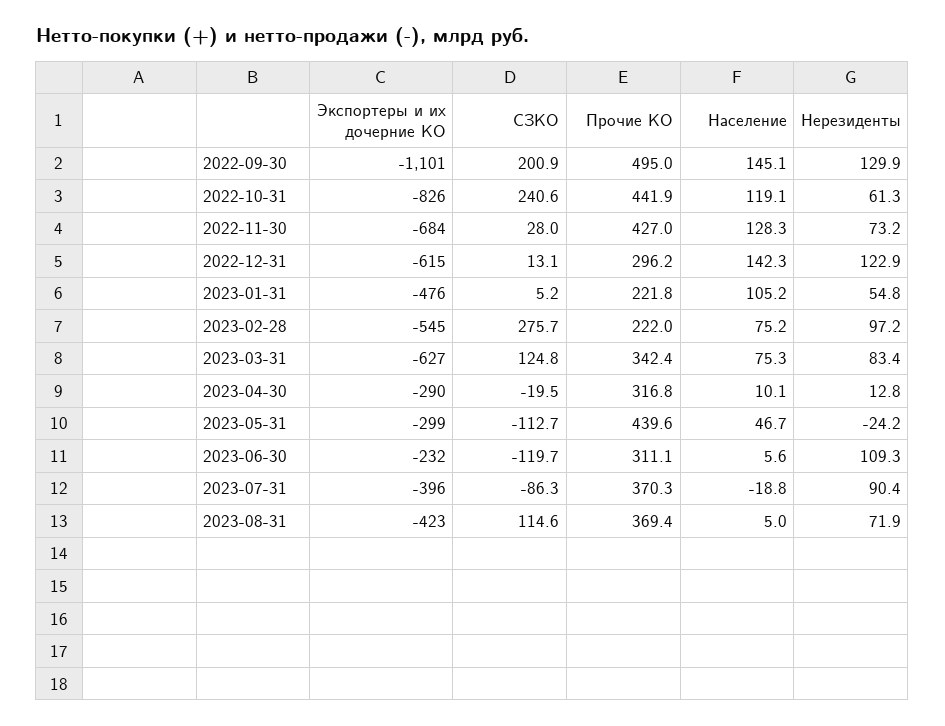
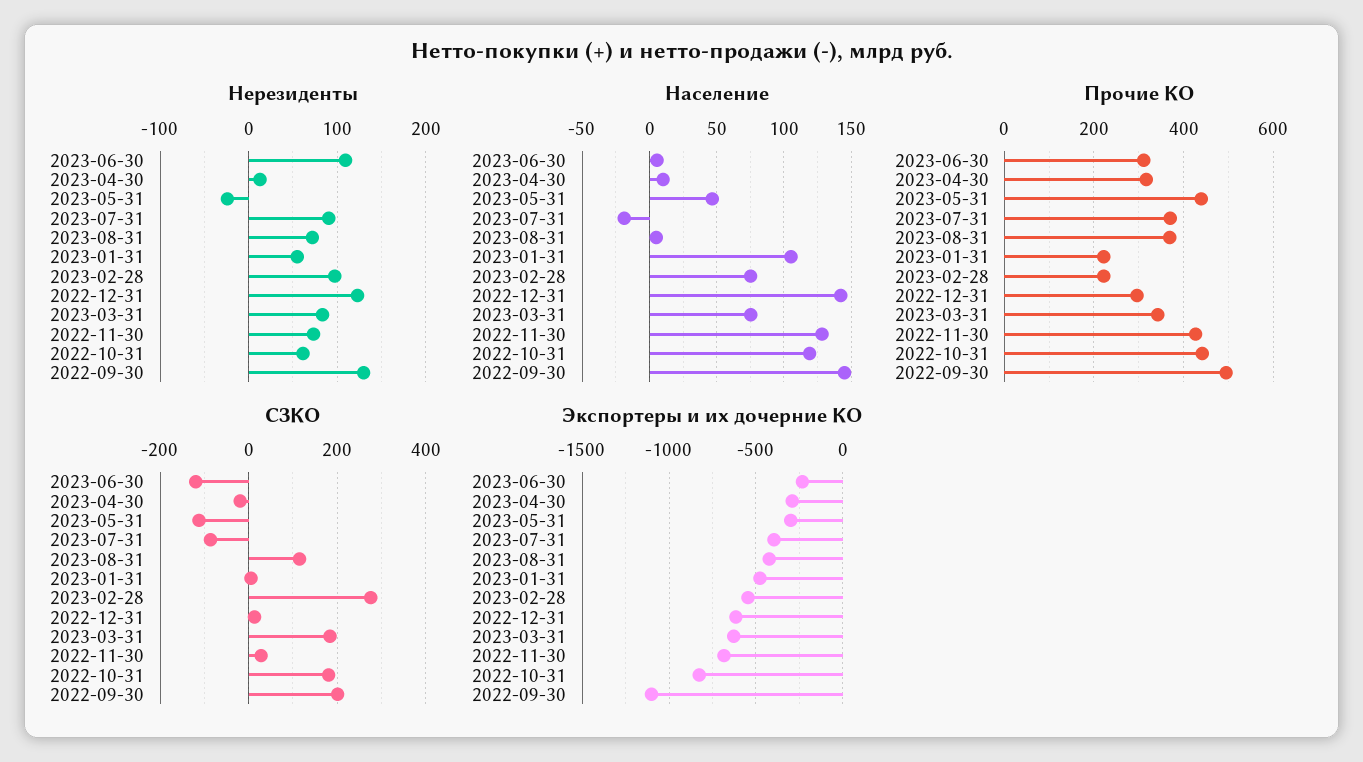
  {
    "Экспортеры и их дочерние КО": {
      "2022-09-30": -1101,
      "2022-10-31": -826,
      "2022-11-30": -684,
      "2022-12-31": -615,
      "2023-01-31": -476,
      "2023-02-28": -545,
      "2023-03-31": -627,
      "2023-04-30": -290,
      "2023-05-31": -299,
      "2023-06-30": -232,
      "2023-07-31": -396,
      "2023-08-31": -423
    },
    "СЗКО": {
      "2022-09-30": 200.9,
-     "2022-10-31": 240.6,
+     "2022-10-31": 180,
      "2022-11-30": 28,
      "2022-12-31": 13.1,
      "2023-01-31": 5.2,
      "2023-02-28": 275.7,
-     "2023-03-31": 124.8,
+     "2023-03-31": 180,
      "2023-04-30": -19.5,
      "2023-05-31": -112.7,
      "2023-06-30": -119.7,
      "2023-07-31": -86.3,
      "2023-08-31": 114.6
    },
    "Прочие КО": {
      "2022-09-30": 495,
      "2022-10-31": 441.9,
      "2022-11-30": 427,
      "2022-12-31": 296.2,
      "2023-01-31": 221.8,
      "2023-02-28": 222,
      "2023-03-31": 342.4,
      "2023-04-30": 316.8,
      "2023-05-31": 439.6,
      "2023-06-30": 311.1,
      "2023-07-31": 370.3,
      "2023-08-31": 369.4
    },
    "Население": {
      "2022-09-30": 145.1,
      "2022-10-31": 119.1,
      "2022-11-30": 128.3,
      "2022-12-31": 142.3,
      "2023-01-31": 105.2,
      "2023-02-28": 75.2,
      "2023-03-31": 75.3,
      "2023-04-30": 10.1,
      "2023-05-31": 46.7,
      "2023-06-30": 5.6,
      "2023-07-31": -18.8,
      "2023-08-31": 5
    },
    "Нерезиденты": {
      "2022-09-30": 129.9,
      "2022-10-31": 61.3,
      "2022-11-30": 73.2,
      "2022-12-31": 122.9,
      "2023-01-31": 54.8,
      "2023-02-28": 97.2,
      "2023-03-31": 83.4,
      "2023-04-30": 12.8,
      "2023-05-31": -24.2,
      "2023-06-30": 109.3,
      "2023-07-31": 90.4,
      "2023-08-31": 71.9
    }
  }

